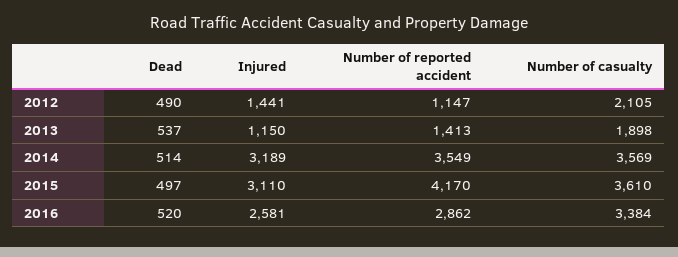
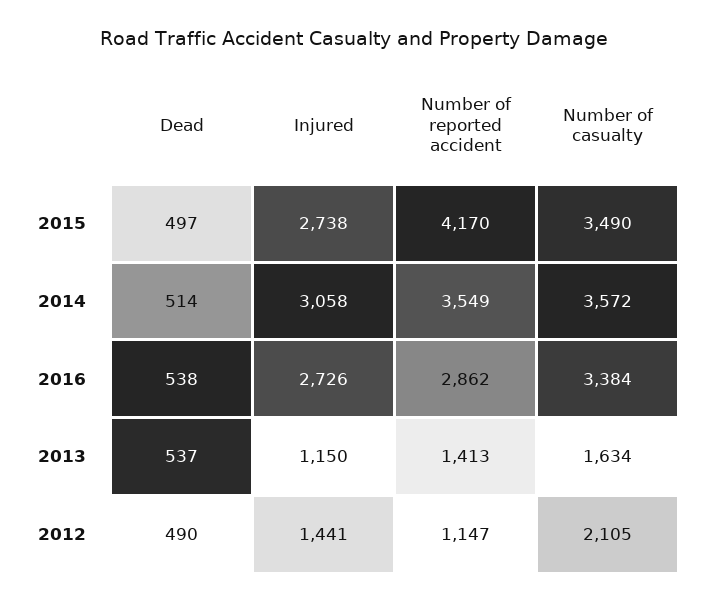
  {
    "Dead": {
      "2012": 490,
      "2013": 537,
      "2014": 514,
      "2015": 497,
-     "2016": 520
+     "2016": 538
    },
    "Injured": {
      "2012": 1441,
      "2013": 1150,
-     "2014": 3189,
+     "2014": 3058,
-     "2015": 3110,
+     "2015": 2738,
-     "2016": 2581
+     "2016": 2726
    },
    "Number of reported accident": {
      "2012": 1147,
      "2013": 1413,
      "2014": 3549,
      "2015": 4170,
      "2016": 2862
    },
    "Number of casualty": {
      "2012": 2105,
-     "2013": 1898,
+     "2013": 1634,
-     "2014": 3569,
+     "2014": 3572,
-     "2015": 3610,
+     "2015": 3490,
      "2016": 3384
    }
  }

